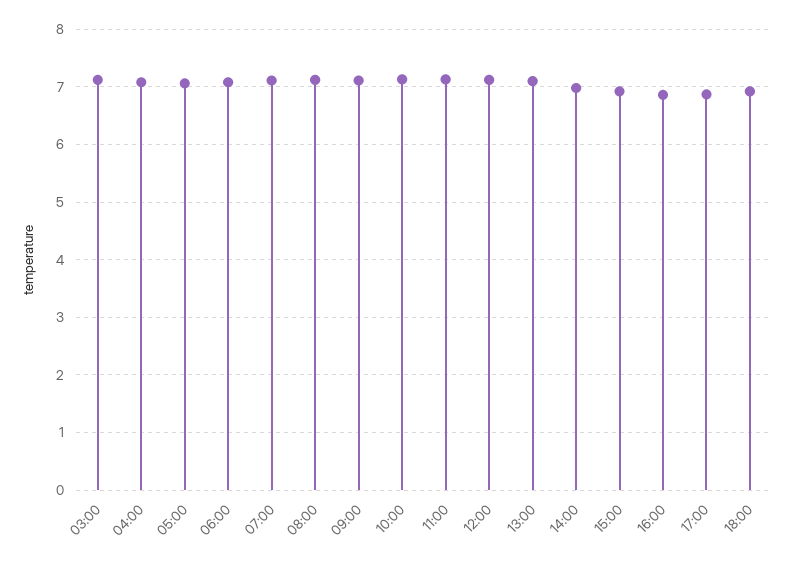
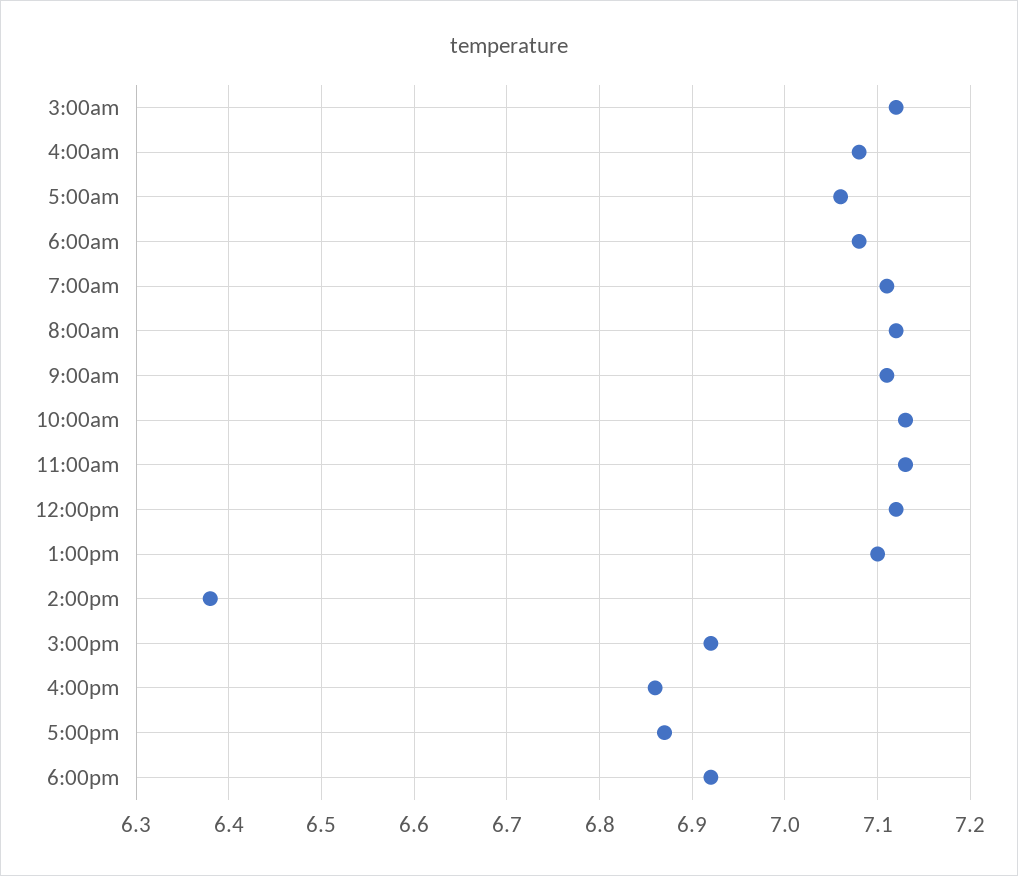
  {
    "03:00": 7.12,
    "04:00": 7.08,
    "05:00": 7.06,
    "06:00": 7.08,
    "07:00": 7.11,
    "08:00": 7.12,
    "09:00": 7.11,
    "10:00": 7.13,
    "11:00": 7.13,
    "12:00": 7.12,
    "13:00": 7.1,
-   "14:00": 7,
+   "14:00": 6.38,
    "15:00": 6.92,
    "16:00": 6.86,
    "17:00": 6.87,
    "18:00": 6.92
  }

